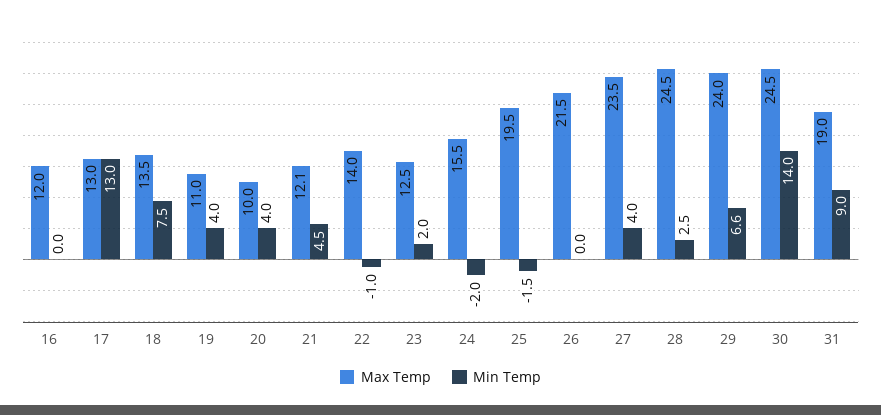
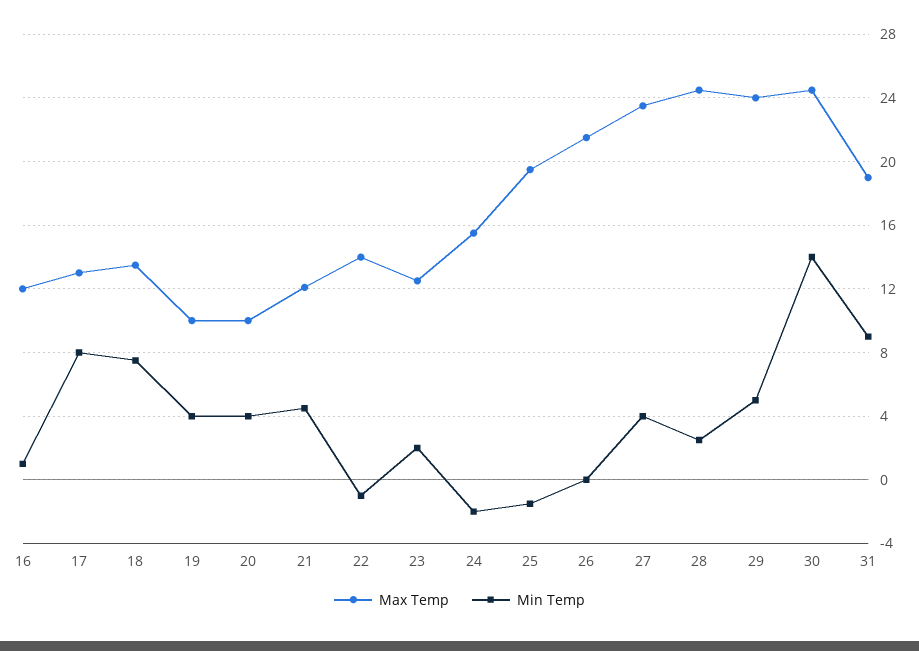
  {
    "Max Temp": {
      "16": 12,
      "17": 13,
      "18": 13.5,
-     "19": 11,
+     "19": 10,
      "20": 10,
      "21": 12.1,
      "22": 14,
      "23": 12.5,
      "24": 15.5,
      "25": 19.5,
      "26": 21.5,
      "27": 23.5,
      "28": 24.5,
      "29": 24,
      "30": 24.5,
      "31": 19
    },
    "Min Temp": {
-     "16": 0,
+     "16": 1,
-     "17": 13,
+     "17": 8,
      "18": 7.5,
      "19": 4,
      "20": 4,
      "21": 4.5,
      "22": -1,
      "23": 2,
      "24": -2,
      "25": -1.5,
      "26": 0,
      "27": 4,
      "28": 2.5,
-     "29": 6.6,
+     "29": 5,
      "30": 14,
      "31": 9
    }
  }

